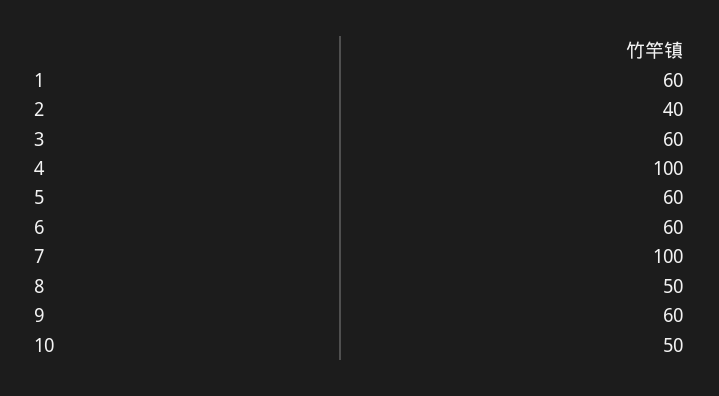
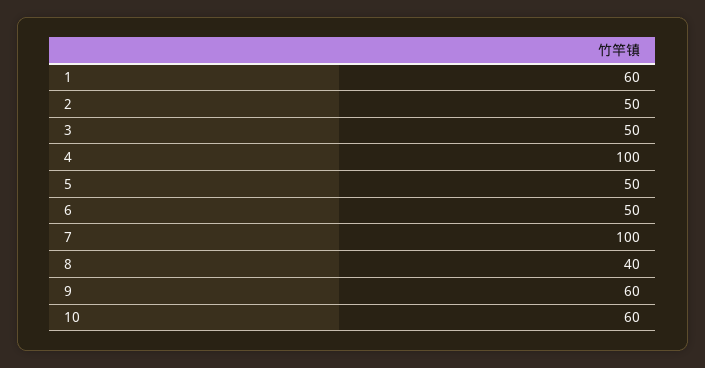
  {
    "1": 60,
-   "2": 40,
+   "2": 50,
-   "3": 60,
+   "3": 50,
    "4": 100,
-   "5": 60,
+   "5": 50,
-   "6": 60,
+   "6": 50,
    "7": 100,
-   "8": 50,
+   "8": 40,
    "9": 60,
-   "10": 50
+   "10": 60
  }

